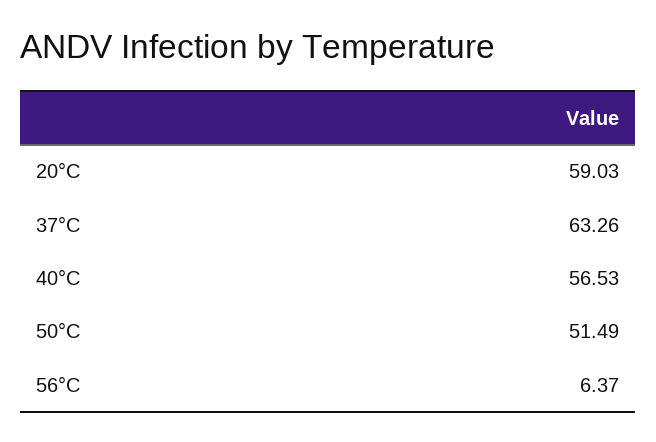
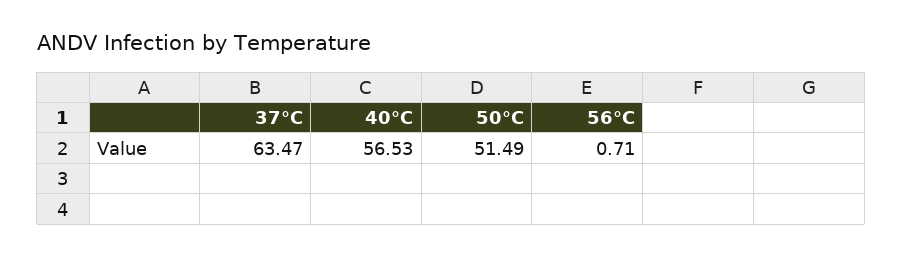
  {
-   "20°C": 59.03,
-   "37°C": 63.26,
+   "37°C": 63.47,
    "40°C": 56.53,
    "50°C": 51.49,
-   "56°C": 6.37
+   "56°C": 0.71
  }

